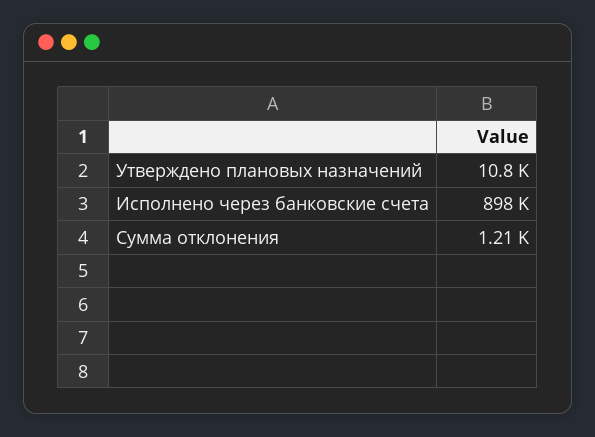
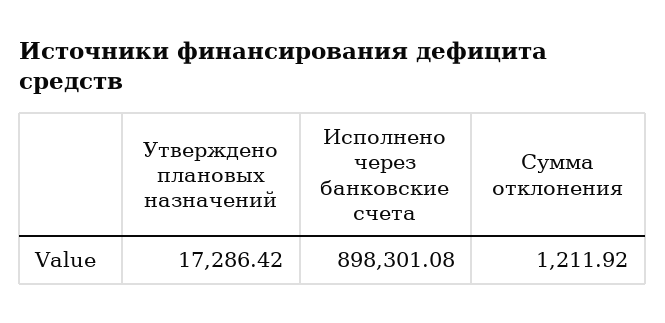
  {
-   "Утверждено плановых назначений": 10800,
+   "Утверждено плановых назначений": 17286.42,
    "Исполнено через банковские счета": 898301.08,
    "Сумма отклонения": 1211.92
  }

